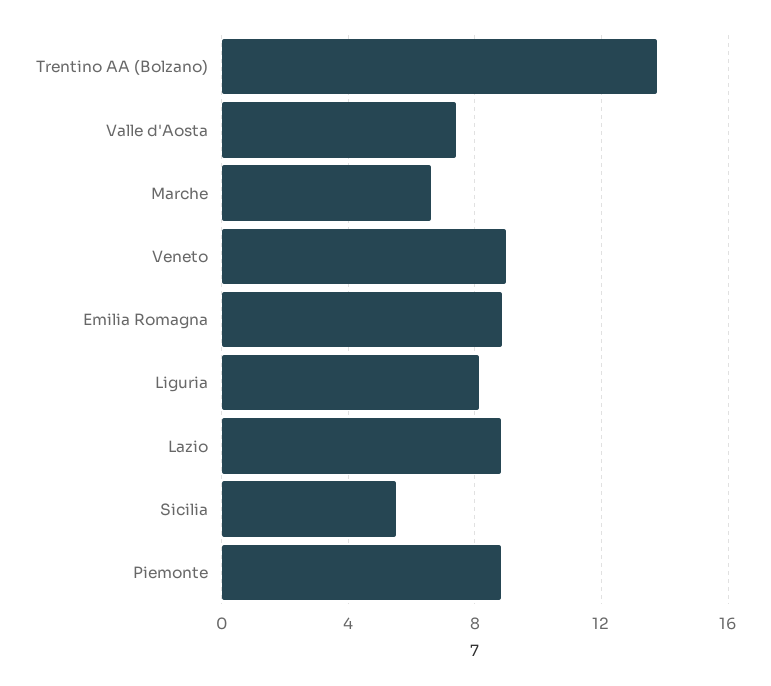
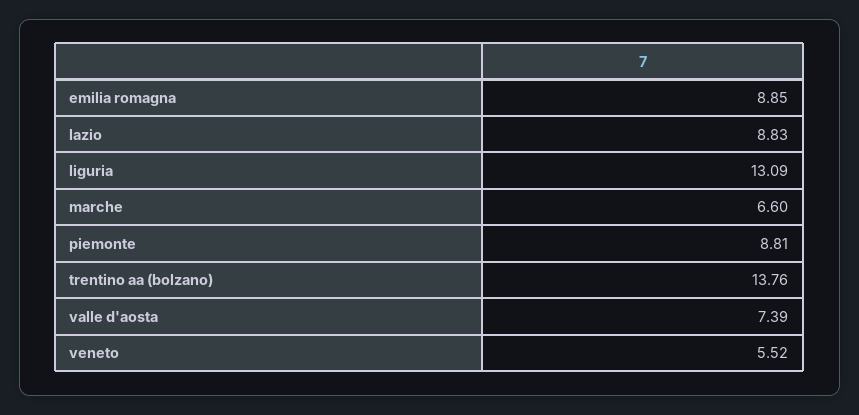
  {
    "Trentino AA (Bolzano)": 13.76,
    "Valle d'Aosta": 7.39,
    "Marche": 6.6,
-   "Veneto": 9,
+   "Veneto": 5.52,
    "Emilia Romagna": 8.85,
-   "Liguria": 8,
+   "Liguria": 13.09,
    "Lazio": 8.83,
-   "Sicilia": 5.5,
    "Piemonte": 8.81
  }

